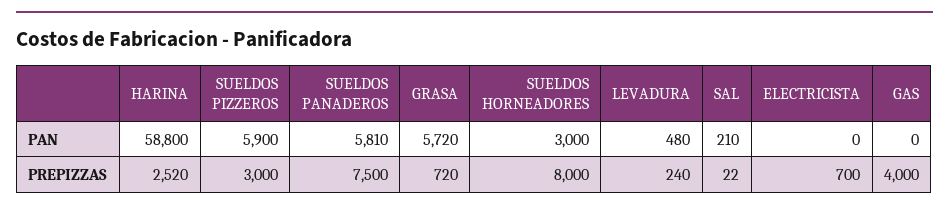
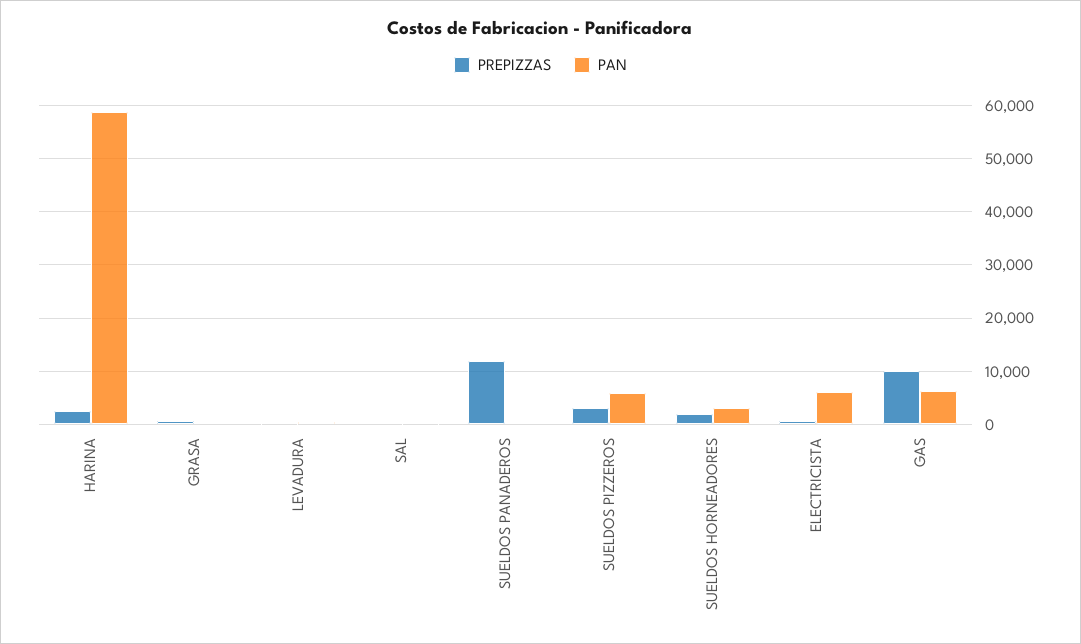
  {
    "PAN": {
      "HARINA": 58800,
      "SUELDOS PIZZEROS": 5900,
-     "SUELDOS PANADEROS": 5810,
+     "SUELDOS PANADEROS": 0,
-     "GRASA": 5720,
+     "GRASA": 0,
      "SUELDOS HORNEADORES": 3000,
      "LEVADURA": 480,
      "SAL": 210,
-     "ELECTRICISTA": 0,
+     "ELECTRICISTA": 6000,
-     "GAS": 0
+     "GAS": 6000
    },
    "PREPIZZAS": {
      "HARINA": 2520,
      "SUELDOS PIZZEROS": 3000,
-     "SUELDOS PANADEROS": 7500,
+     "SUELDOS PANADEROS": 12000,
      "GRASA": 720,
-     "SUELDOS HORNEADORES": 8000,
+     "SUELDOS HORNEADORES": 2000,
      "LEVADURA": 240,
      "SAL": 22,
      "ELECTRICISTA": 700,
-     "GAS": 4000
+     "GAS": 10000
    }
  }

